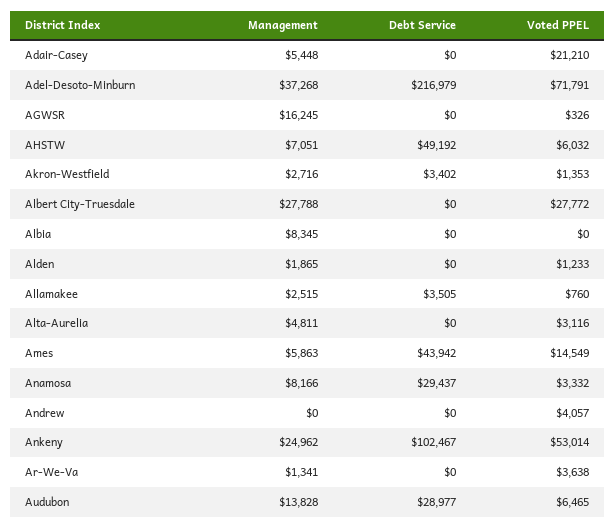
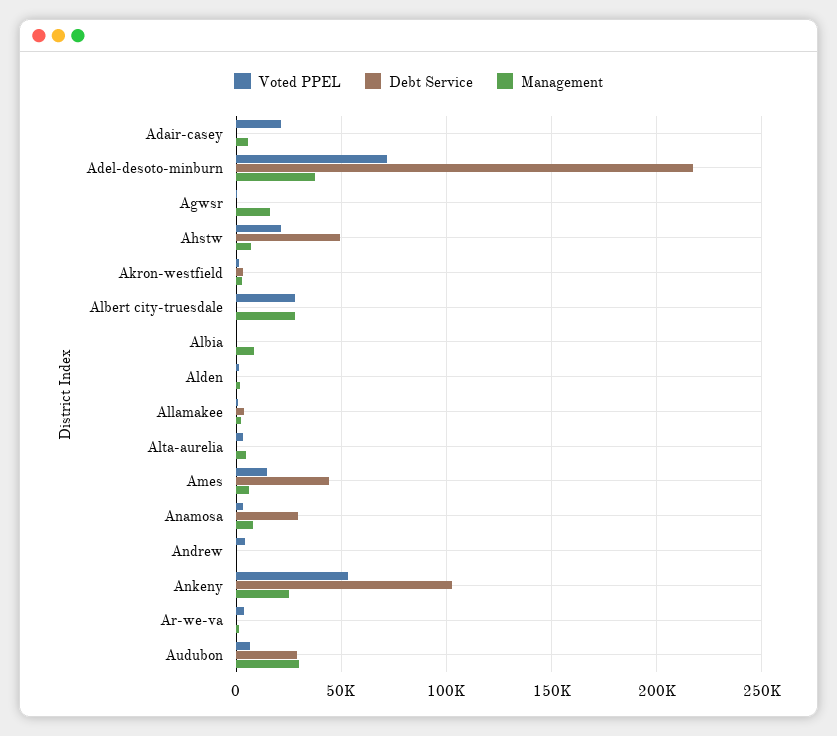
  {
    "Management": {
      "Adair-Casey": 5448,
      "Adel-Desoto-Minburn": 37268,
      "AGWSR": 16245,
      "AHSTW": 7051,
      "Akron-Westfield": 2716,
      "Albert City-Truesdale": 27788,
      "Albia": 8345,
      "Alden": 1865,
      "Allamakee": 2515,
      "Alta-Aurelia": 4811,
      "Ames": 5863,
      "Anamosa": 8166,
      "Andrew": 0,
      "Ankeny": 24962,
      "Ar-We-Va": 1341,
-     "Audubon": 13828
+     "Audubon": 30000
    },
    "Debt Service": {
      "Adair-Casey": 0,
      "Adel-Desoto-Minburn": 216979,
      "AGWSR": 0,
      "AHSTW": 49192,
      "Akron-Westfield": 3402,
      "Albert City-Truesdale": 0,
      "Albia": 0,
      "Alden": 0,
      "Allamakee": 3505,
      "Alta-Aurelia": 0,
      "Ames": 43942,
      "Anamosa": 29437,
      "Andrew": 0,
      "Ankeny": 102467,
      "Ar-We-Va": 0,
      "Audubon": 28977
    },
    "Voted PPEL": {
      "Adair-Casey": 21210,
      "Adel-Desoto-Minburn": 71791,
      "AGWSR": 326,
-     "AHSTW": 6032,
+     "AHSTW": 20000,
      "Akron-Westfield": 1353,
      "Albert City-Truesdale": 27772,
      "Albia": 0,
      "Alden": 1233,
      "Allamakee": 760,
      "Alta-Aurelia": 3116,
      "Ames": 14549,
      "Anamosa": 3332,
      "Andrew": 4057,
      "Ankeny": 53014,
      "Ar-We-Va": 3638,
      "Audubon": 6465
    }
  }

